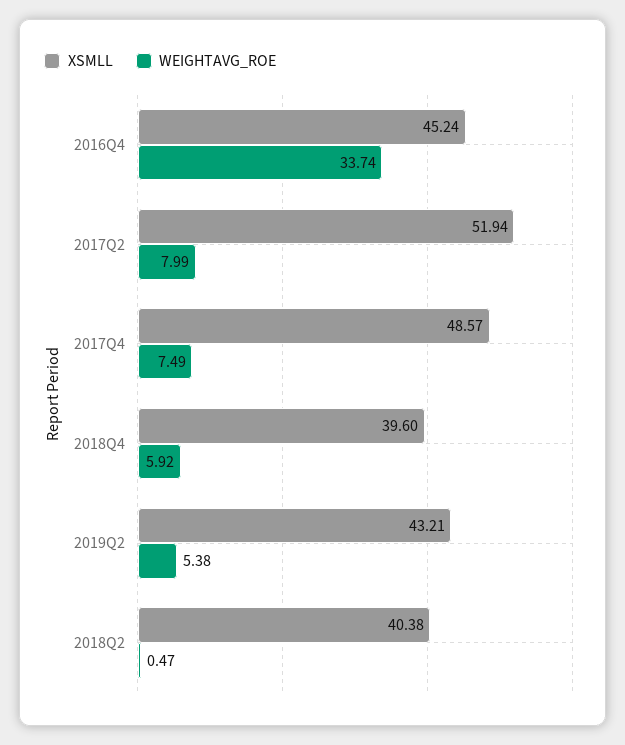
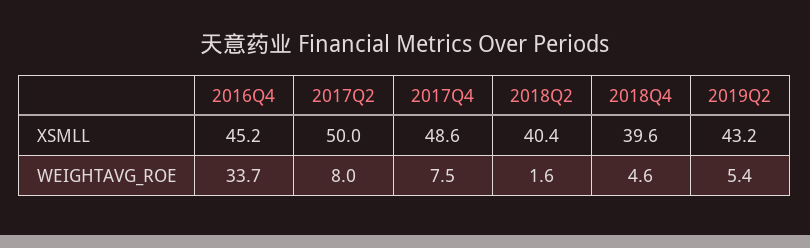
  {
    "XSMLL": {
      "2016Q4": 45.24,
-     "2017Q2": 51.94,
+     "2017Q2": 50,
      "2017Q4": 48.57,
      "2018Q4": 39.6,
      "2019Q2": 43.21,
      "2018Q2": 40.38
    },
    "WEIGHTAVG_ROE": {
      "2016Q4": 33.74,
      "2017Q2": 7.99,
      "2017Q4": 7.49,
-     "2018Q4": 5.92,
+     "2018Q4": 4.6,
      "2019Q2": 5.38,
-     "2018Q2": 0.47
+     "2018Q2": 1.6
    }
  }

